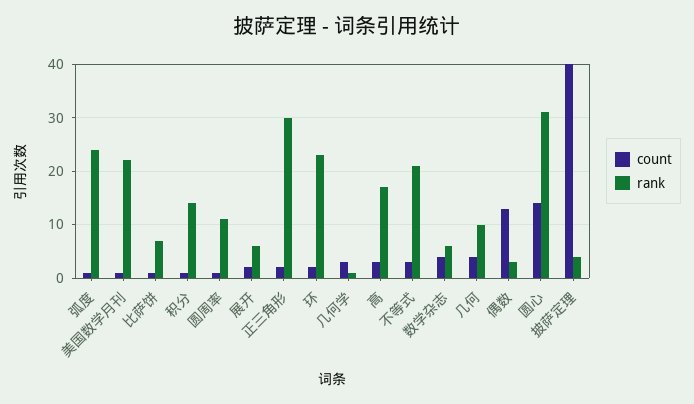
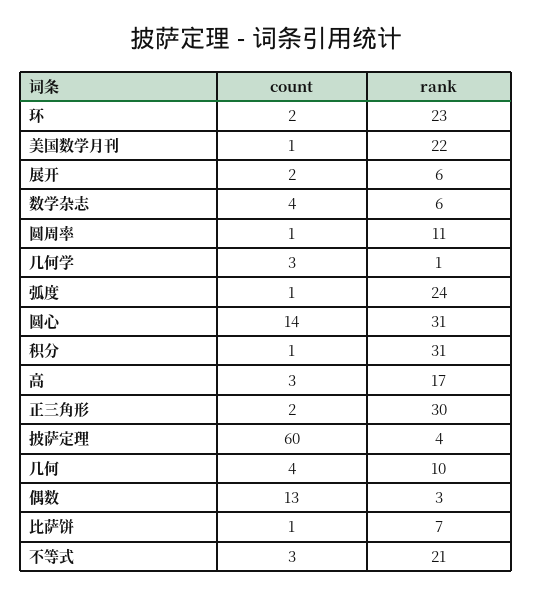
  {
    "count": {
      "弧度": 1,
      "美国数学月刊": 1,
      "比萨饼": 1,
      "积分": 1,
      "圆周率": 1,
      "展开": 2,
      "正三角形": 2,
      "环": 2,
      "几何学": 3,
      "高": 3,
      "不等式": 3,
      "数学杂志": 4,
      "几何": 4,
      "偶数": 13,
      "圆心": 14,
-     "披萨定理": 40
+     "披萨定理": 60
    },
    "rank": {
      "弧度": 24,
      "美国数学月刊": 22,
      "比萨饼": 7,
-     "积分": 15,
+     "积分": 31,
      "圆周率": 11,
      "展开": 6,
      "正三角形": 30,
      "环": 23,
      "几何学": 1,
      "高": 17,
      "不等式": 21,
      "数学杂志": 6,
      "几何": 10,
      "偶数": 3,
      "圆心": 31,
      "披萨定理": 4
    }
  }

